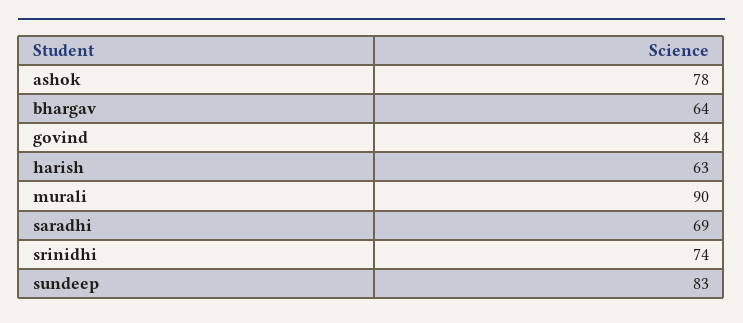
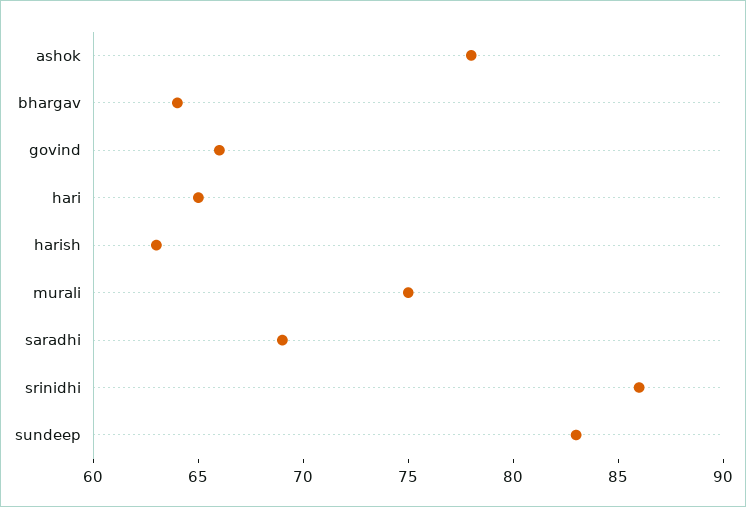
  {
    "ashok": 78,
    "bhargav": 64,
-   "govind": 84,
+   "govind": 66,
    "harish": 63,
-   "murali": 90,
+   "murali": 75,
    "saradhi": 69,
-   "srinidhi": 74,
+   "srinidhi": 86,
-   "sundeep": 83
+   "sundeep": 83,
+   "hari": 65
  }

